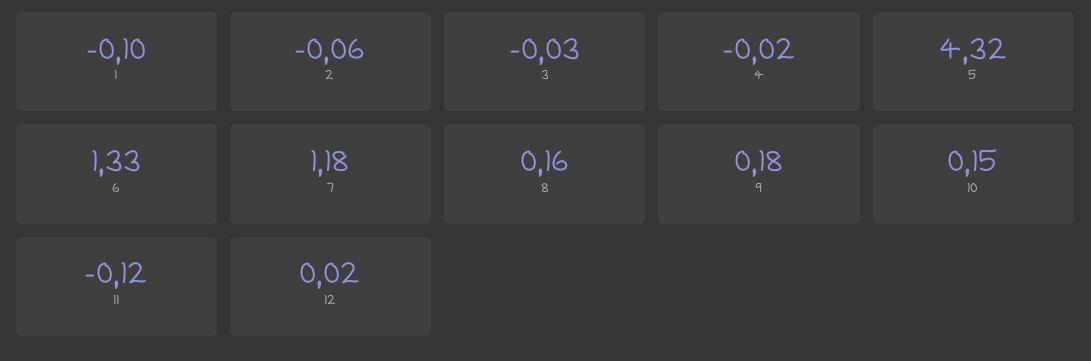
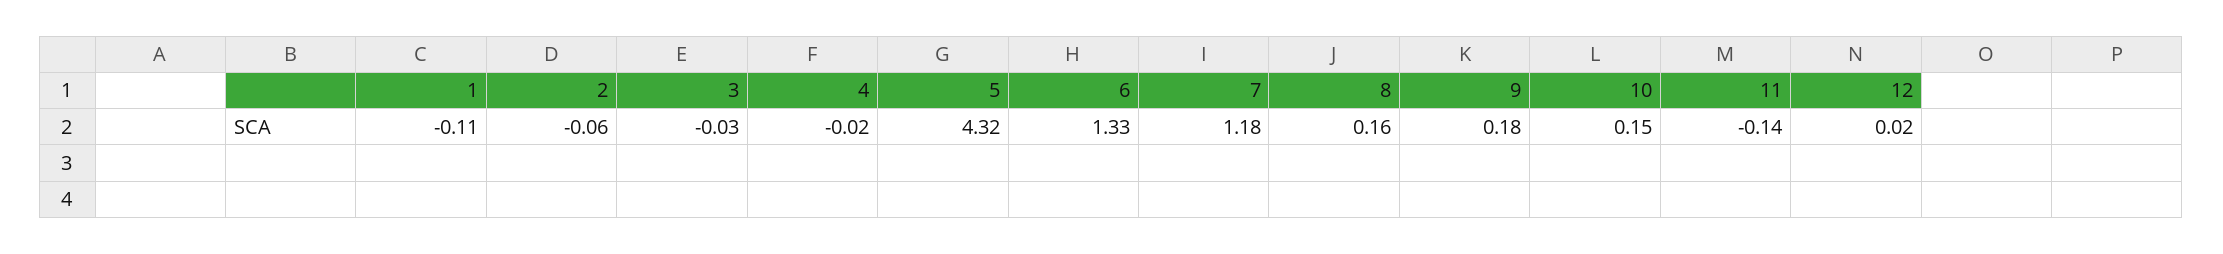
  {
-   "1": -0.1,
+   "1": -0.11,
    "2": -0.06,
    "3": -0.03,
    "4": -0.02,
    "5": 4.32,
    "6": 1.33,
    "7": 1.18,
    "8": 0.16,
    "9": 0.18,
    "10": 0.15,
-   "11": -0.12,
+   "11": -0.14,
    "12": 0.02
  }

